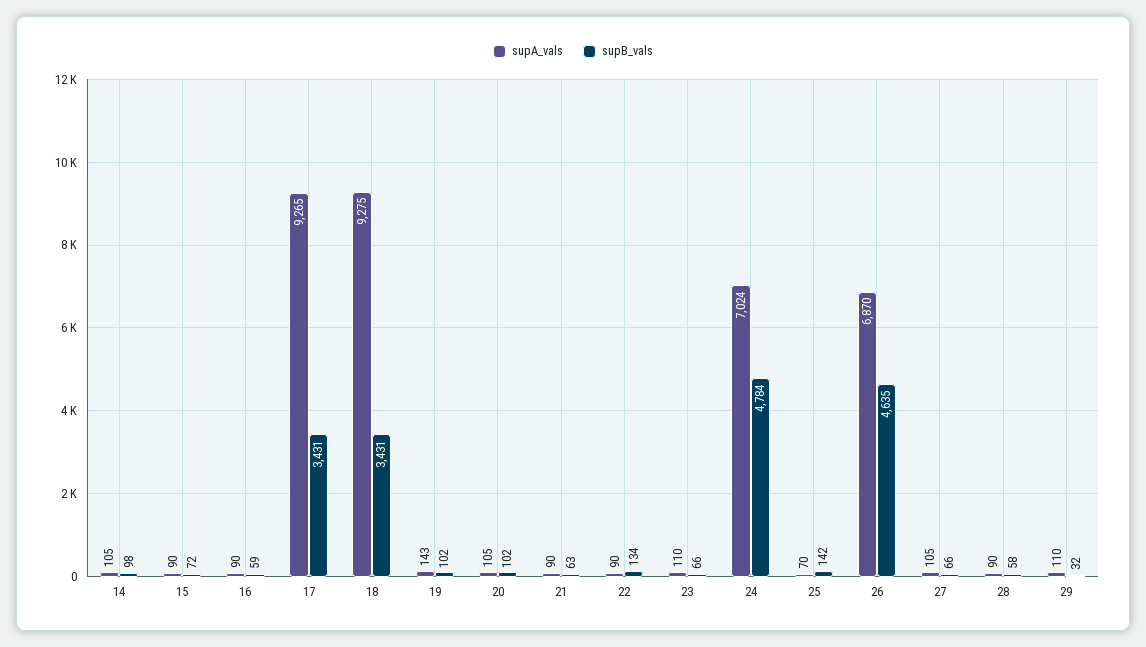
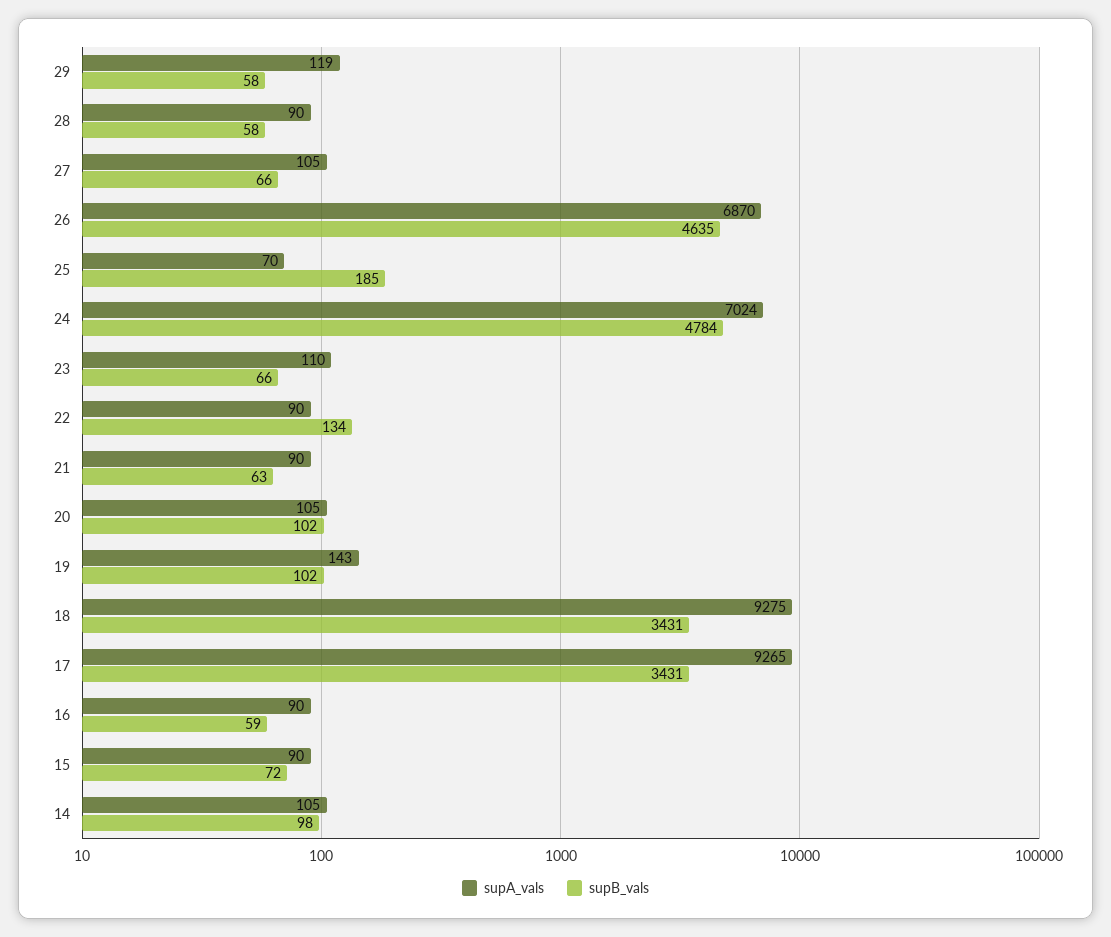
  {
    "supA_vals": {
      "14": 105,
      "15": 90,
      "16": 90,
      "17": 9265,
      "18": 9275,
      "19": 143,
      "20": 105,
      "21": 90,
      "22": 90,
      "23": 110,
      "24": 7024,
      "25": 70,
      "26": 6870,
      "27": 105,
      "28": 90,
-     "29": 110
+     "29": 119
    },
    "supB_vals": {
      "14": 98,
      "15": 72,
      "16": 59,
      "17": 3431,
      "18": 3431,
      "19": 102,
      "20": 102,
      "21": 63,
      "22": 134,
      "23": 66,
      "24": 4784,
-     "25": 142,
+     "25": 185,
      "26": 4635,
      "27": 66,
      "28": 58,
-     "29": 32
+     "29": 58
    }
  }

